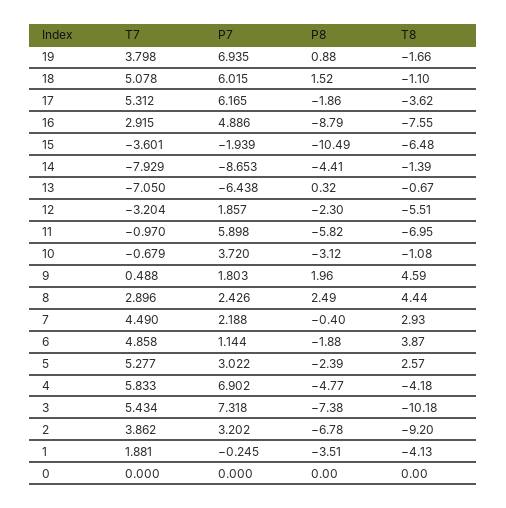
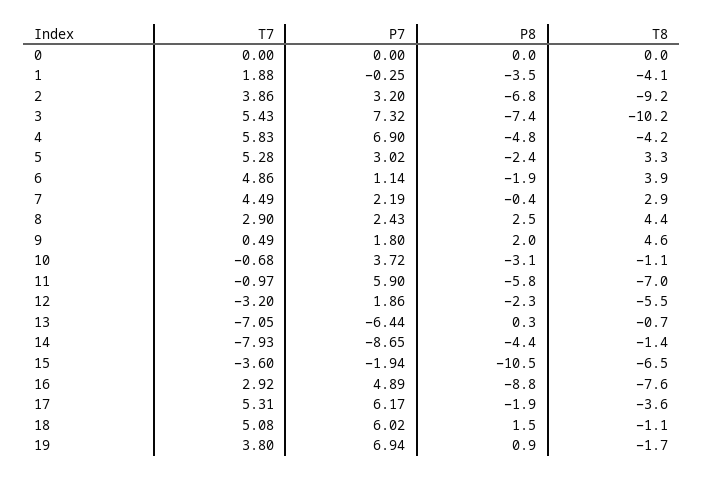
  {
    "T7": {
      "19": 3.798,
      "18": 5.078,
      "17": 5.312,
      "16": 2.915,
      "15": -3.601,
      "14": -7.929,
      "13": -7.05,
      "12": -3.204,
      "11": -0.97,
      "10": -0.679,
      "9": 0.488,
      "8": 2.896,
      "7": 4.49,
      "6": 4.858,
      "5": 5.277,
      "4": 5.833,
      "3": 5.434,
      "2": 3.862,
      "1": 1.881,
      "0": 0
    },
    "P7": {
      "19": 6.935,
      "18": 6.015,
      "17": 6.165,
      "16": 4.886,
      "15": -1.939,
      "14": -8.653,
      "13": -6.438,
      "12": 1.857,
      "11": 5.898,
      "10": 3.72,
      "9": 1.803,
      "8": 2.426,
      "7": 2.188,
      "6": 1.144,
      "5": 3.022,
      "4": 6.902,
      "3": 7.318,
      "2": 3.202,
      "1": -0.245,
      "0": 0
    },
    "P8": {
      "19": 0.88,
      "18": 1.52,
      "17": -1.86,
      "16": -8.79,
      "15": -10.49,
      "14": -4.41,
      "13": 0.32,
      "12": -2.3,
      "11": -5.82,
      "10": -3.12,
      "9": 1.96,
      "8": 2.49,
      "7": -0.4,
      "6": -1.88,
      "5": -2.39,
      "4": -4.77,
      "3": -7.38,
      "2": -6.78,
      "1": -3.51,
      "0": 0
    },
    "T8": {
      "19": -1.66,
      "18": -1.1,
      "17": -3.62,
      "16": -7.55,
      "15": -6.48,
      "14": -1.39,
      "13": -0.67,
      "12": -5.51,
      "11": -6.95,
      "10": -1.08,
      "9": 4.59,
      "8": 4.44,
      "7": 2.93,
      "6": 3.87,
-     "5": 2.57,
+     "5": 3.3,
      "4": -4.18,
      "3": -10.18,
      "2": -9.2,
      "1": -4.13,
      "0": 0
    }
  }

